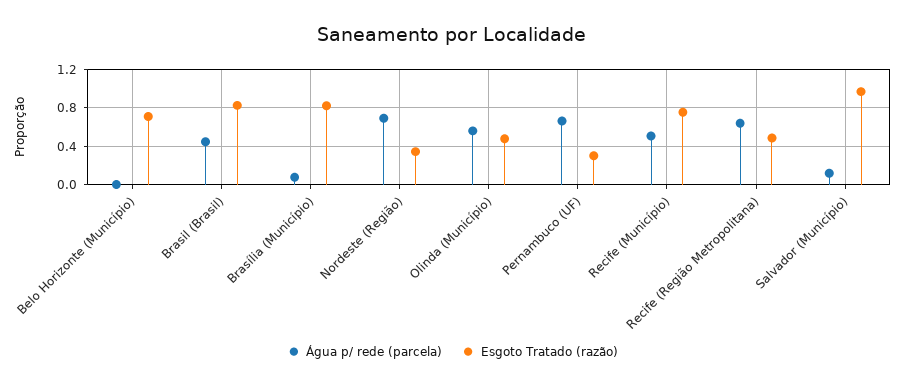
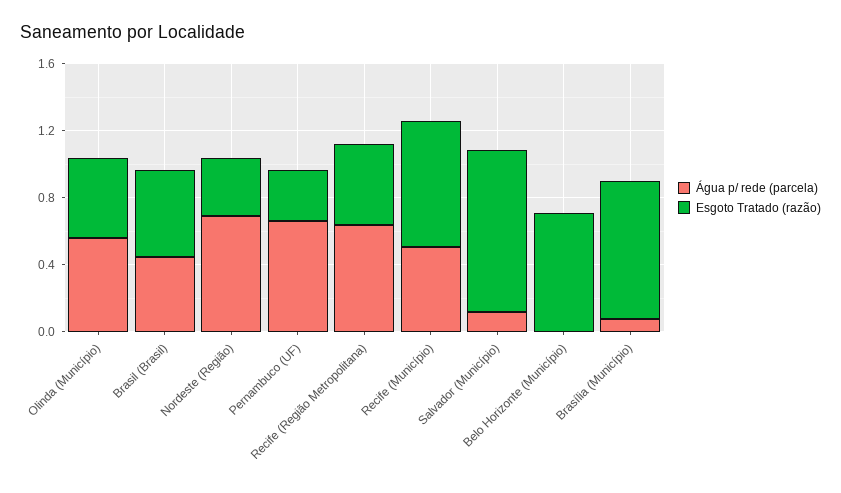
  {
    "Água p/ rede (parcela)": {
      "Belo Horizonte (Município)": 0,
      "Brasil (Brasil)": 0.4,
      "Brasília (Município)": 0.1,
      "Nordeste (Região)": 0.7,
      "Olinda (Município)": 0.6,
      "Pernambuco (UF)": 0.7,
      "Recife (Município)": 0.5,
      "Recife (Região Metropolitana)": 0.6,
      "Salvador (Município)": 0.1
    },
    "Esgoto Tratado (razão)": {
      "Belo Horizonte (Município)": 0.7,
-     "Brasil (Brasil)": 0.8,
+     "Brasil (Brasil)": 0.5,
      "Brasília (Município)": 0.8,
      "Nordeste (Região)": 0.3,
      "Olinda (Município)": 0.5,
      "Pernambuco (UF)": 0.3,
      "Recife (Município)": 0.8,
      "Recife (Região Metropolitana)": 0.5,
      "Salvador (Município)": 1
    }
  }

